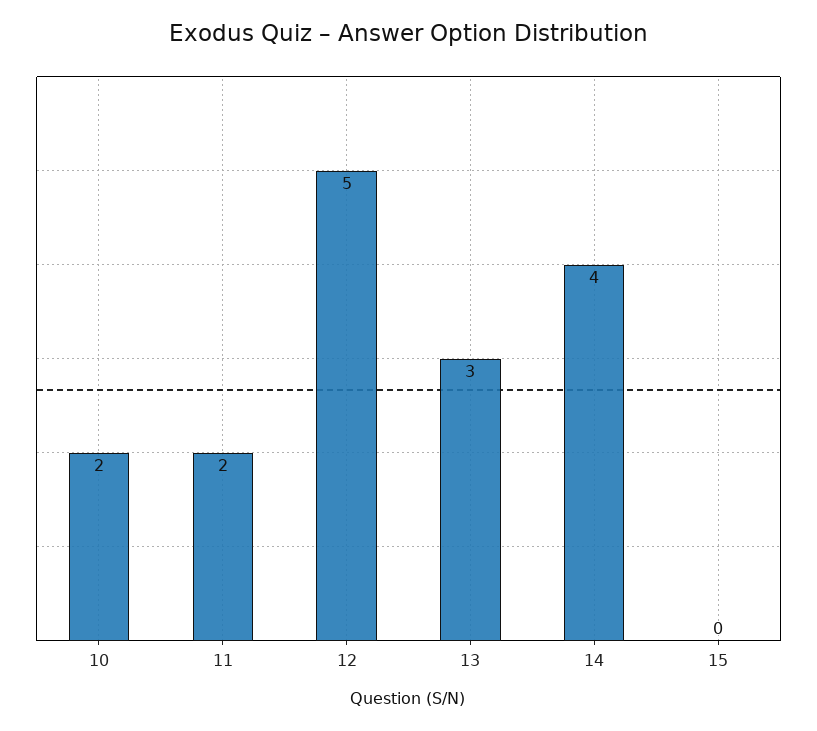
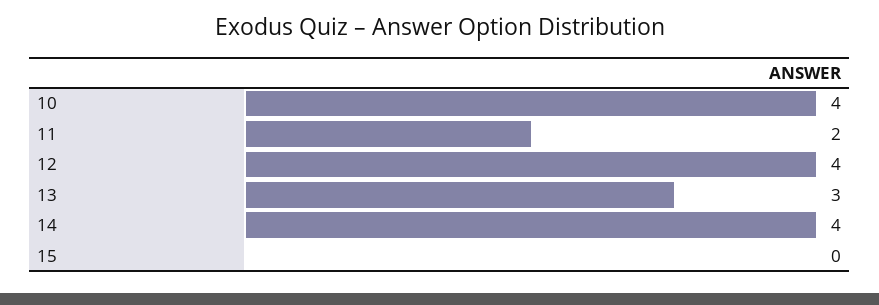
  {
-   "10": 2,
+   "10": 4,
    "11": 2,
-   "12": 5,
+   "12": 4,
    "13": 3,
    "14": 4,
    "15": 0
  }

